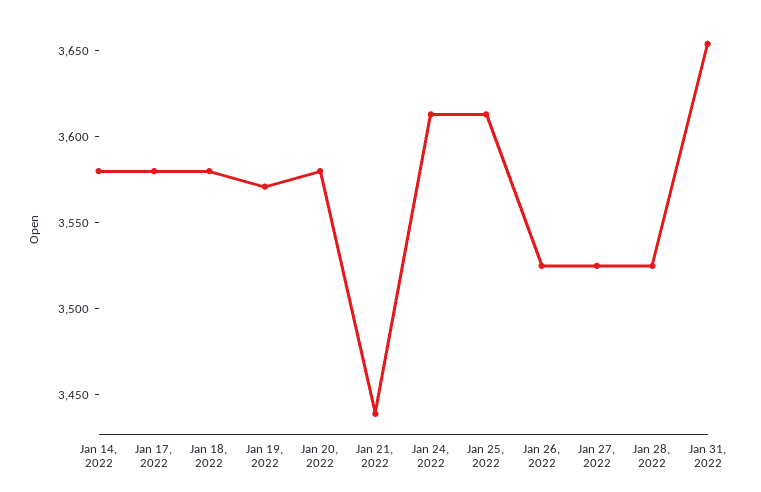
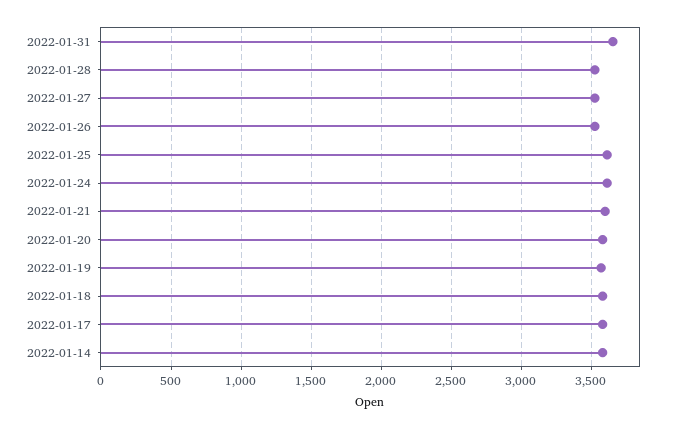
  {
    "Jan 14, 2022": 3580,
    "Jan 17, 2022": 3580,
    "Jan 18, 2022": 3580,
    "Jan 19, 2022": 3570,
    "Jan 20, 2022": 3580,
-   "Jan 21, 2022": 3440,
+   "Jan 21, 2022": 3600,
    "Jan 24, 2022": 3610,
    "Jan 25, 2022": 3610,
    "Jan 26, 2022": 3530,
    "Jan 27, 2022": 3530,
    "Jan 28, 2022": 3530,
    "Jan 31, 2022": 3650
  }

